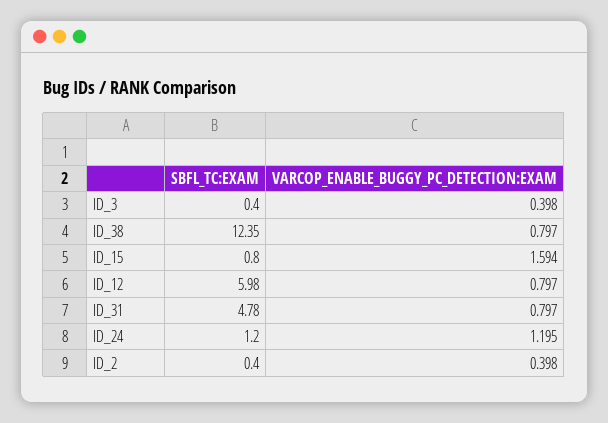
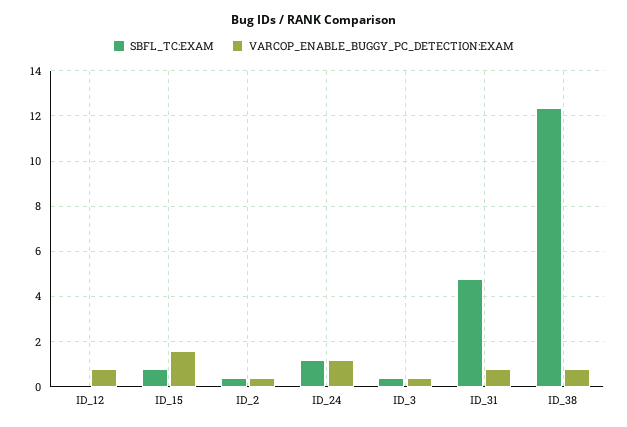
  {
    "SBFL_TC:EXAM": {
      "ID_3": 0.4,
      "ID_38": 12.35,
      "ID_15": 0.8,
-     "ID_12": 5.98,
+     "ID_12": 0,
      "ID_31": 4.78,
      "ID_24": 1.2,
      "ID_2": 0.4
    },
    "VARCOP_ENABLE_BUGGY_PC_DETECTION:EXAM": {
      "ID_3": 0.398,
      "ID_38": 0.797,
      "ID_15": 1.594,
      "ID_12": 0.797,
      "ID_31": 0.797,
      "ID_24": 1.195,
      "ID_2": 0.398
    }
  }

